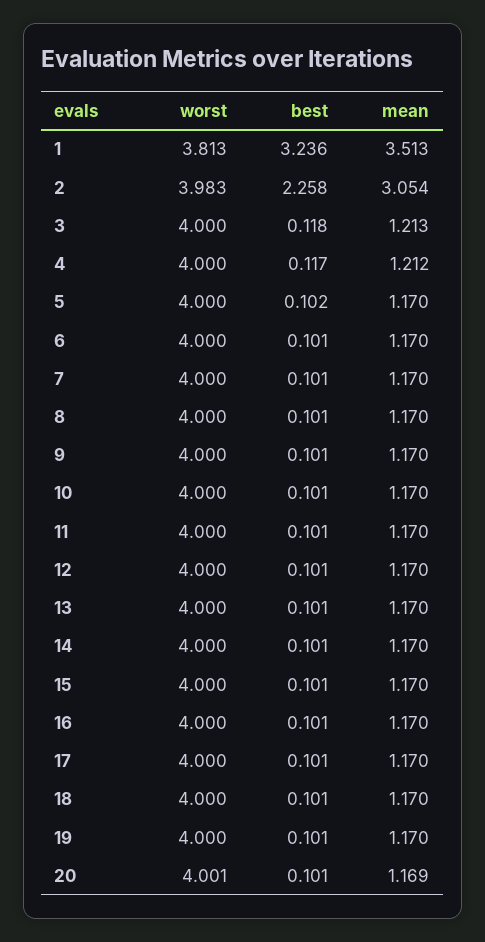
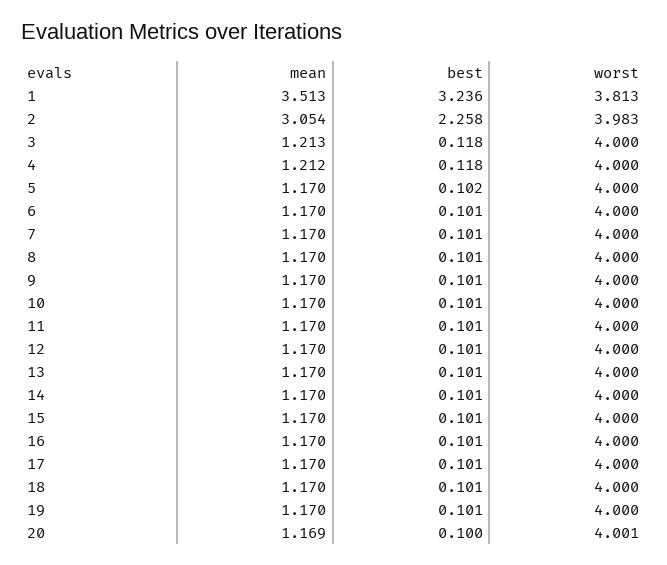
  {
    "worst": {
      "1": 3.813,
      "2": 3.983,
      "3": 4,
      "4": 4,
      "5": 4,
      "6": 4,
      "7": 4,
      "8": 4,
      "9": 4,
      "10": 4,
      "11": 4,
      "12": 4,
      "13": 4,
      "14": 4,
      "15": 4,
      "16": 4,
      "17": 4,
      "18": 4,
      "19": 4,
      "20": 4.001
    },
    "best": {
      "1": 3.236,
      "2": 2.258,
      "3": 0.118,
-     "4": 0.117,
+     "4": 0.118,
      "5": 0.102,
      "6": 0.101,
      "7": 0.101,
      "8": 0.101,
      "9": 0.101,
      "10": 0.101,
      "11": 0.101,
      "12": 0.101,
      "13": 0.101,
      "14": 0.101,
      "15": 0.101,
      "16": 0.101,
      "17": 0.101,
      "18": 0.101,
      "19": 0.101,
-     "20": 0.101
+     "20": 0.1
    },
    "mean": {
      "1": 3.513,
      "2": 3.054,
      "3": 1.213,
      "4": 1.212,
      "5": 1.17,
      "6": 1.17,
      "7": 1.17,
      "8": 1.17,
      "9": 1.17,
      "10": 1.17,
      "11": 1.17,
      "12": 1.17,
      "13": 1.17,
      "14": 1.17,
      "15": 1.17,
      "16": 1.17,
      "17": 1.17,
      "18": 1.17,
      "19": 1.17,
      "20": 1.169
    }
  }

